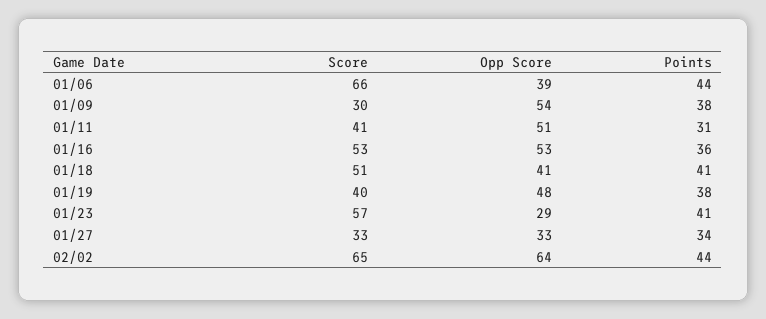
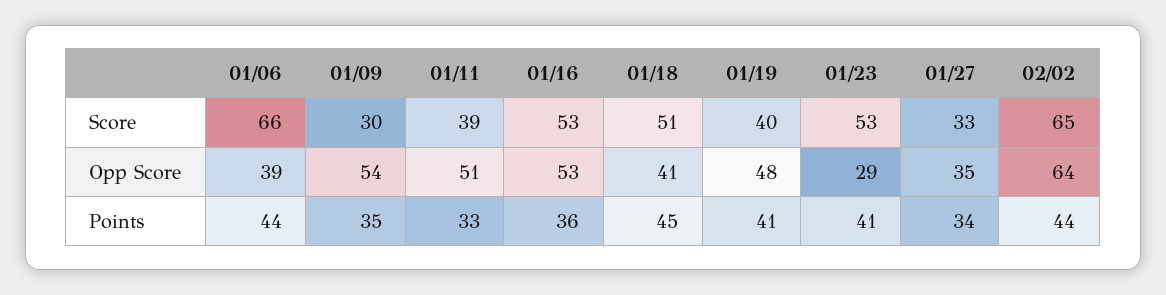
  {
    "Score": {
      "01/06": 66,
      "01/09": 30,
-     "01/11": 41,
+     "01/11": 39,
      "01/16": 53,
      "01/18": 51,
      "01/19": 40,
-     "01/23": 57,
+     "01/23": 53,
      "01/27": 33,
      "02/02": 65
    },
    "Opp Score": {
      "01/06": 39,
      "01/09": 54,
      "01/11": 51,
      "01/16": 53,
      "01/18": 41,
      "01/19": 48,
      "01/23": 29,
-     "01/27": 33,
+     "01/27": 35,
      "02/02": 64
    },
    "Points": {
      "01/06": 44,
-     "01/09": 38,
+     "01/09": 35,
-     "01/11": 31,
+     "01/11": 33,
      "01/16": 36,
-     "01/18": 41,
+     "01/18": 45,
-     "01/19": 38,
+     "01/19": 41,
      "01/23": 41,
      "01/27": 34,
      "02/02": 44
    }
  }

